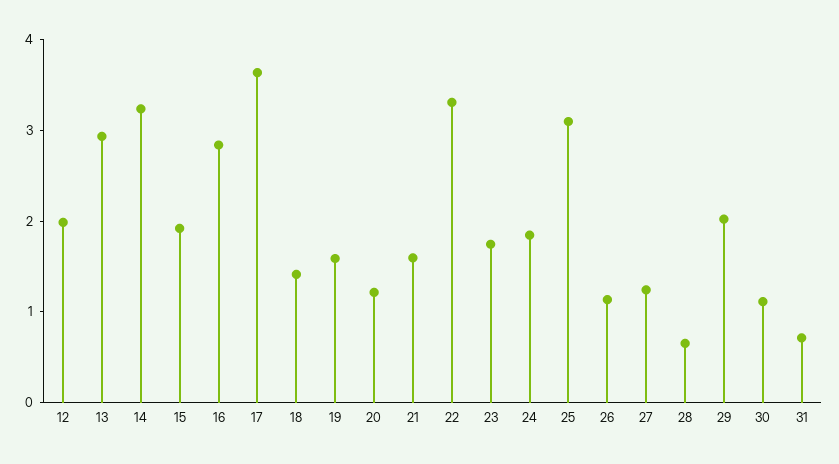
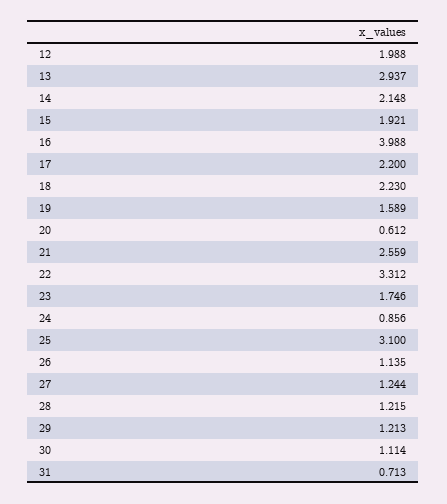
  {
    "12": 1.988,
    "13": 2.937,
-   "14": 3.2,
+   "14": 2.148,
    "15": 1.921,
-   "16": 2.8,
+   "16": 3.988,
-   "17": 3.6,
+   "17": 2.2,
-   "18": 1.4,
+   "18": 2.23,
    "19": 1.589,
-   "20": 1.2,
+   "20": 0.612,
-   "21": 1.6,
+   "21": 2.559,
    "22": 3.312,
    "23": 1.746,
-   "24": 1.8,
+   "24": 0.856,
    "25": 3.1,
    "26": 1.135,
    "27": 1.244,
-   "28": 0.6,
+   "28": 1.215,
-   "29": 2,
+   "29": 1.213,
    "30": 1.114,
    "31": 0.713
  }

